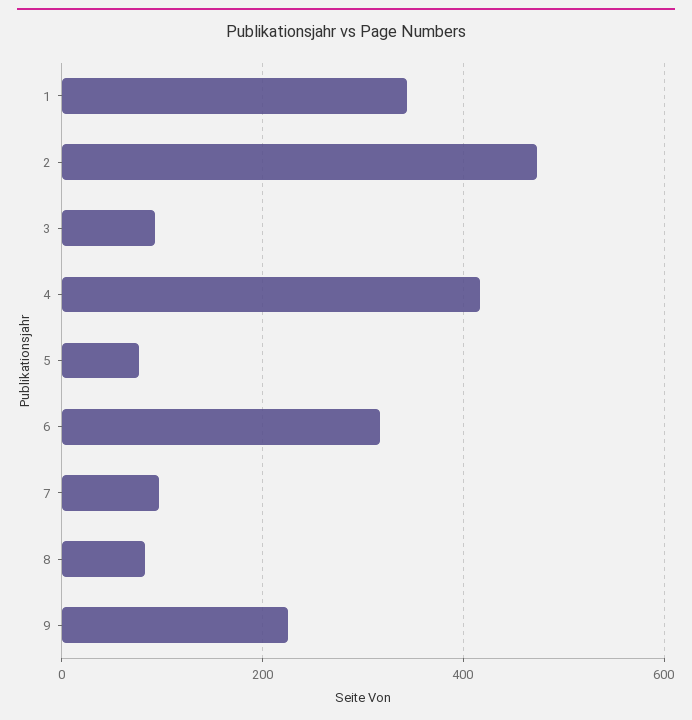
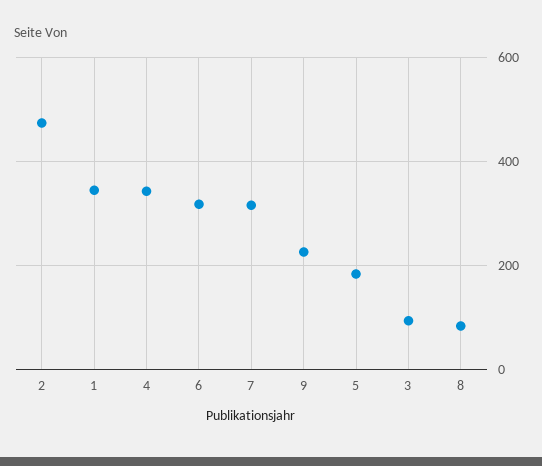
  {
    "1": 340,
    "2": 480,
    "3": 100,
-   "4": 420,
+   "4": 340,
-   "5": 80,
+   "5": 180,
    "6": 320,
-   "7": 100,
+   "7": 320,
    "8": 80,
    "9": 220
  }

